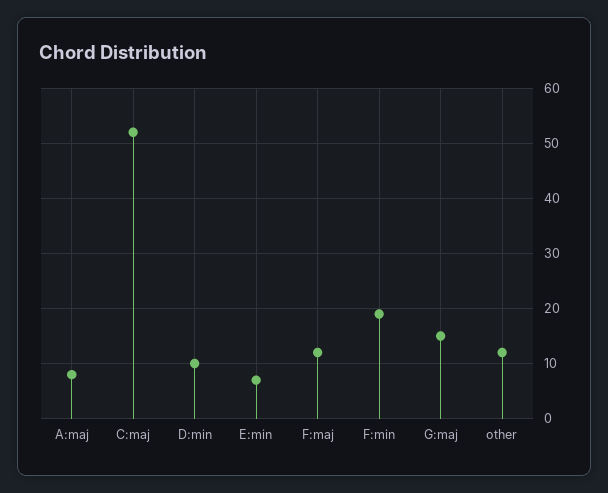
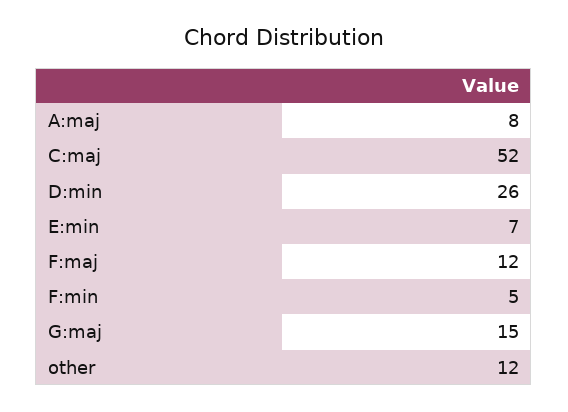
  {
    "A:maj": 8,
    "C:maj": 52,
-   "D:min": 10,
+   "D:min": 26,
    "E:min": 7,
    "F:maj": 12,
-   "F:min": 20,
+   "F:min": 5,
    "G:maj": 15,
    "other": 12
  }

